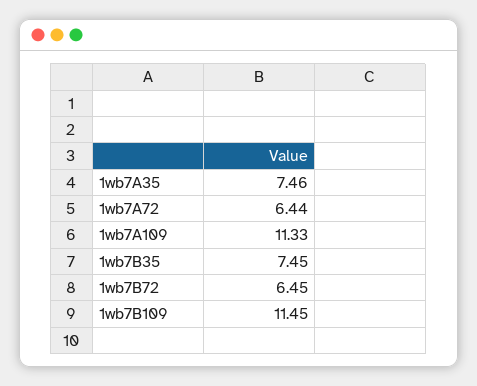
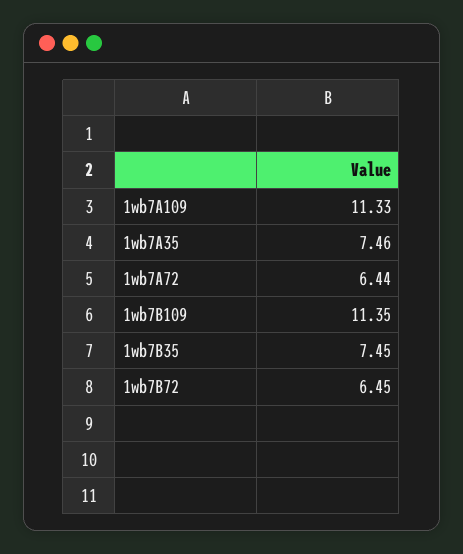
  {
    "1wb7A35": 7.46,
    "1wb7A72": 6.44,
    "1wb7A109": 11.33,
    "1wb7B35": 7.45,
    "1wb7B72": 6.45,
-   "1wb7B109": 11.45
+   "1wb7B109": 11.35
  }

